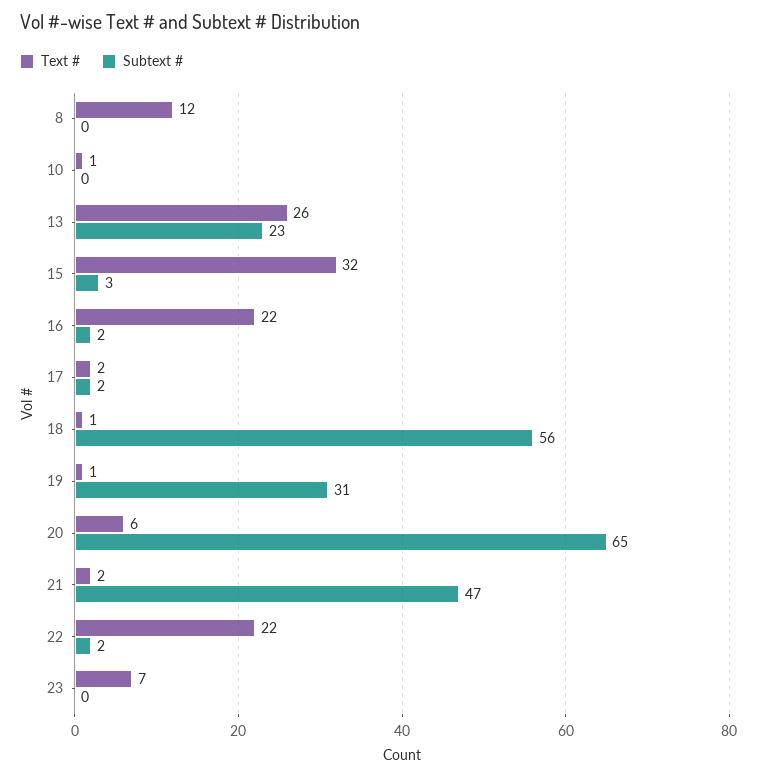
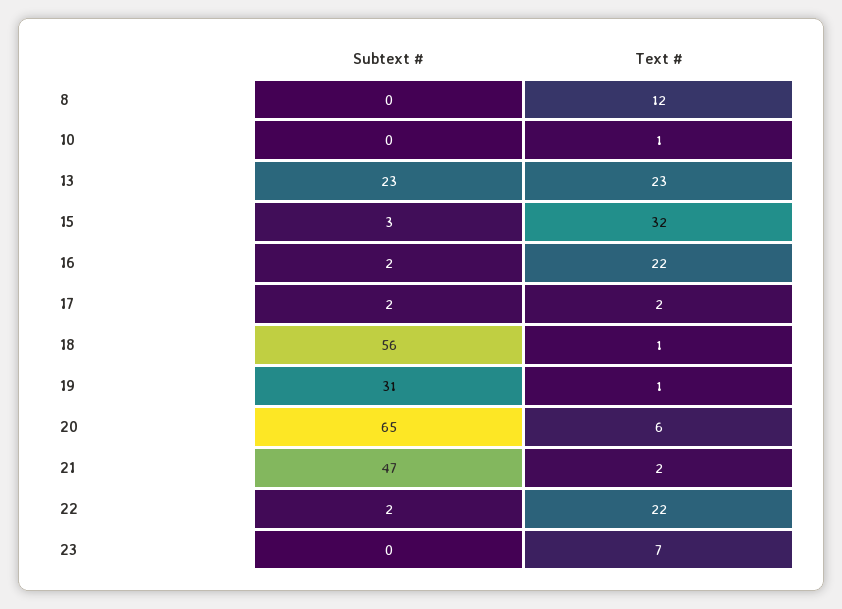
  {
    "Text #": {
      "8": 12,
      "10": 1,
-     "13": 26,
+     "13": 23,
      "15": 32,
      "16": 22,
      "17": 2,
      "18": 1,
      "19": 1,
      "20": 6,
      "21": 2,
      "22": 22,
      "23": 7
    },
    "Subtext #": {
      "8": 0,
      "10": 0,
      "13": 23,
      "15": 3,
      "16": 2,
      "17": 2,
      "18": 56,
      "19": 31,
      "20": 65,
      "21": 47,
      "22": 2,
      "23": 0
    }
  }

